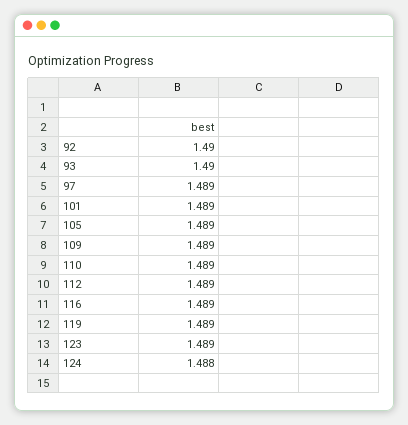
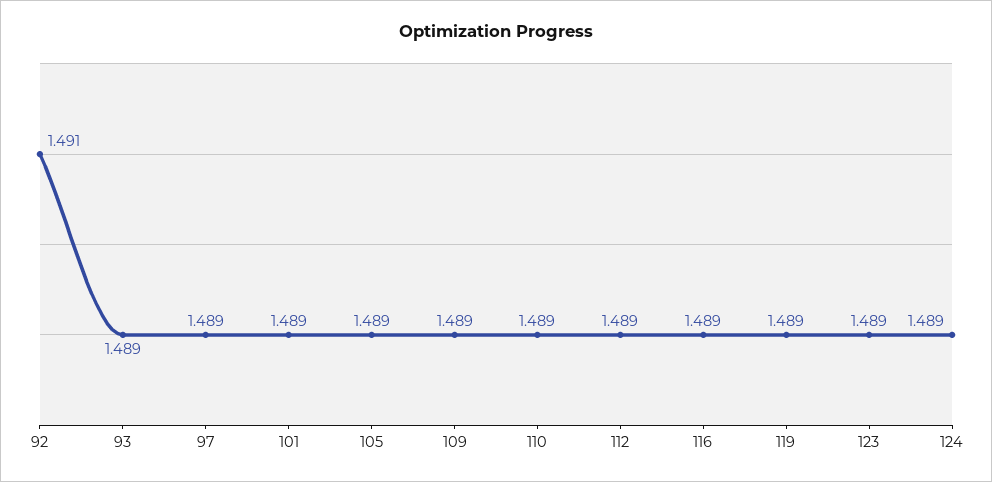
  {
-   "92": 1.49,
+   "92": 1.491,
-   "93": 1.49,
+   "93": 1.489,
    "97": 1.489,
    "101": 1.489,
    "105": 1.489,
    "109": 1.489,
    "110": 1.489,
    "112": 1.489,
    "116": 1.489,
    "119": 1.489,
    "123": 1.489,
-   "124": 1.488
+   "124": 1.489
  }

